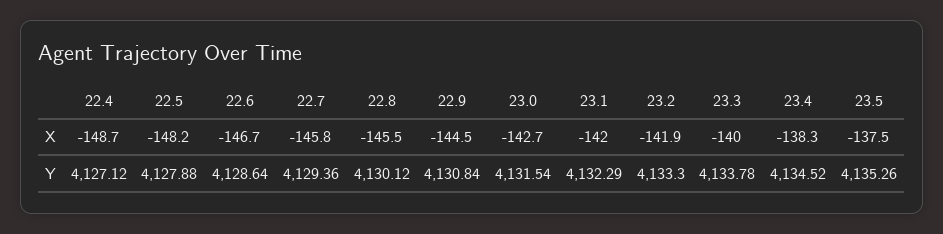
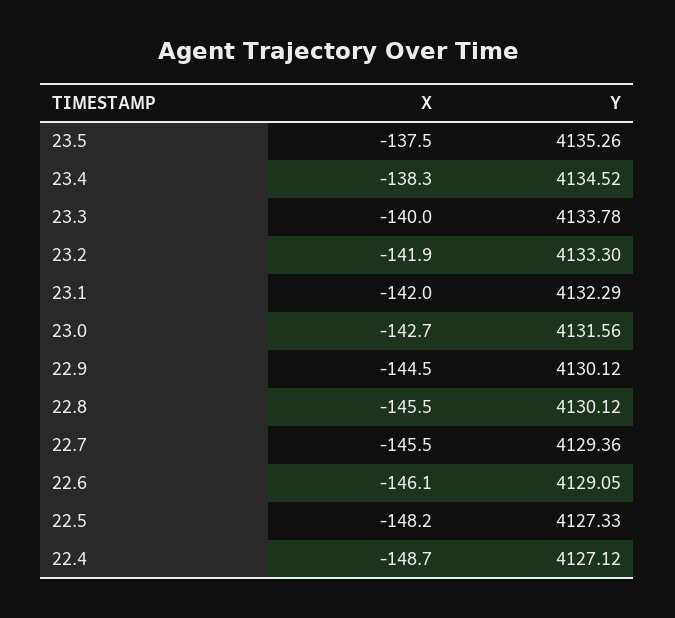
  {
    "22.4": {
      "X": -148.7,
      "Y": 4127.12
    },
    "22.5": {
      "X": -148.2,
-     "Y": 4127.88
+     "Y": 4127.33
    },
    "22.6": {
-     "X": -146.7,
+     "X": -146.1,
-     "Y": 4128.64
+     "Y": 4129.05
    },
    "22.7": {
-     "X": -145.8,
+     "X": -145.5,
      "Y": 4129.36
    },
    "22.8": {
      "X": -145.5,
      "Y": 4130.12
    },
    "22.9": {
      "X": -144.5,
-     "Y": 4130.84
+     "Y": 4130.12
    },
    "23.0": {
      "X": -142.7,
-     "Y": 4131.54
+     "Y": 4131.56
    },
    "23.1": {
      "X": -142,
      "Y": 4132.29
    },
    "23.2": {
      "X": -141.9,
      "Y": 4133.3
    },
    "23.3": {
      "X": -140,
      "Y": 4133.78
    },
    "23.4": {
      "X": -138.3,
      "Y": 4134.52
    },
    "23.5": {
      "X": -137.5,
      "Y": 4135.26
    }
  }

